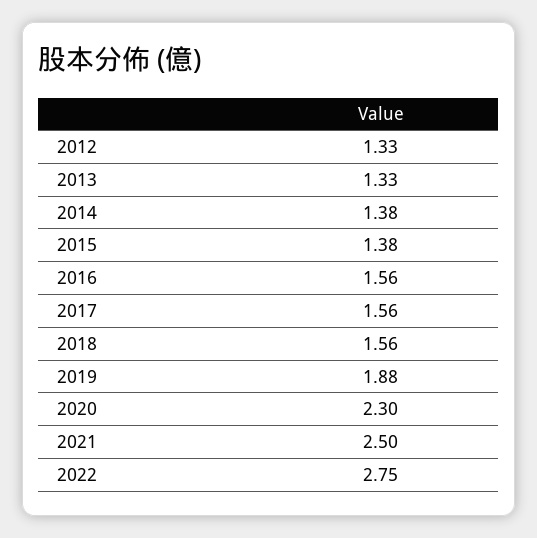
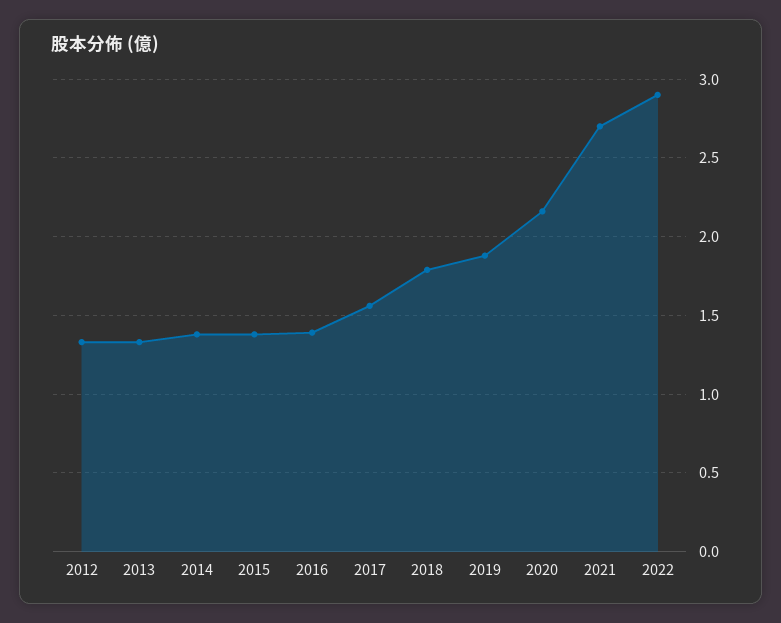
  {
    "2012": 1.33,
    "2013": 1.33,
    "2014": 1.38,
    "2015": 1.38,
-   "2016": 1.56,
+   "2016": 1.4,
    "2017": 1.56,
-   "2018": 1.56,
+   "2018": 1.8,
    "2019": 1.88,
-   "2020": 2.3,
+   "2020": 2.15,
-   "2021": 2.5,
+   "2021": 2.7,
-   "2022": 2.75
+   "2022": 2.9
  }

